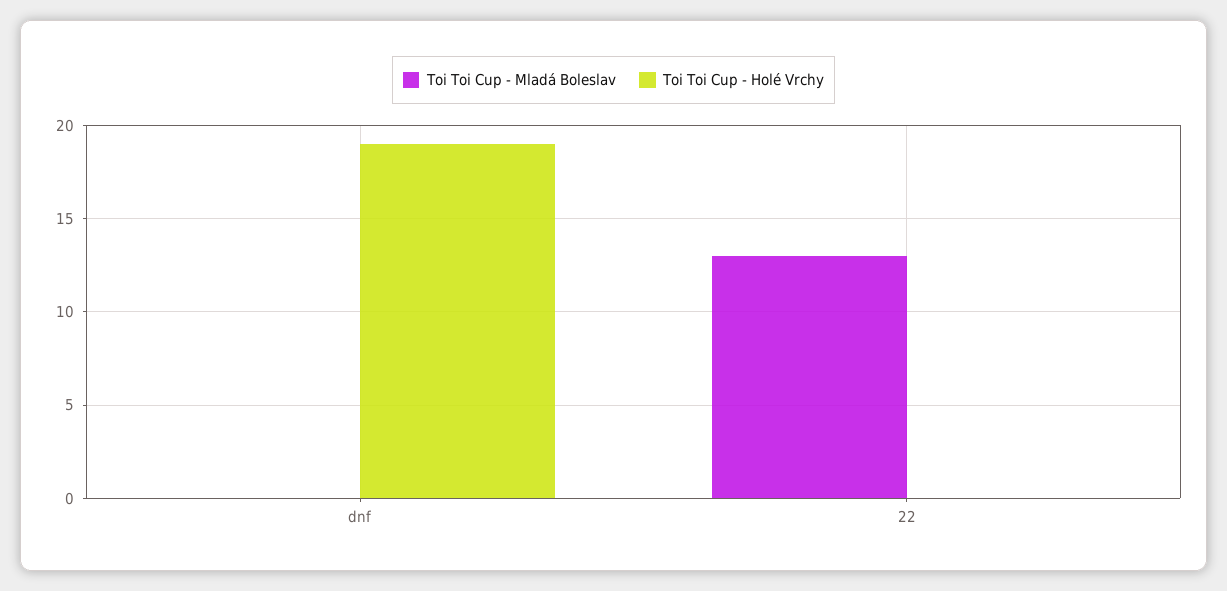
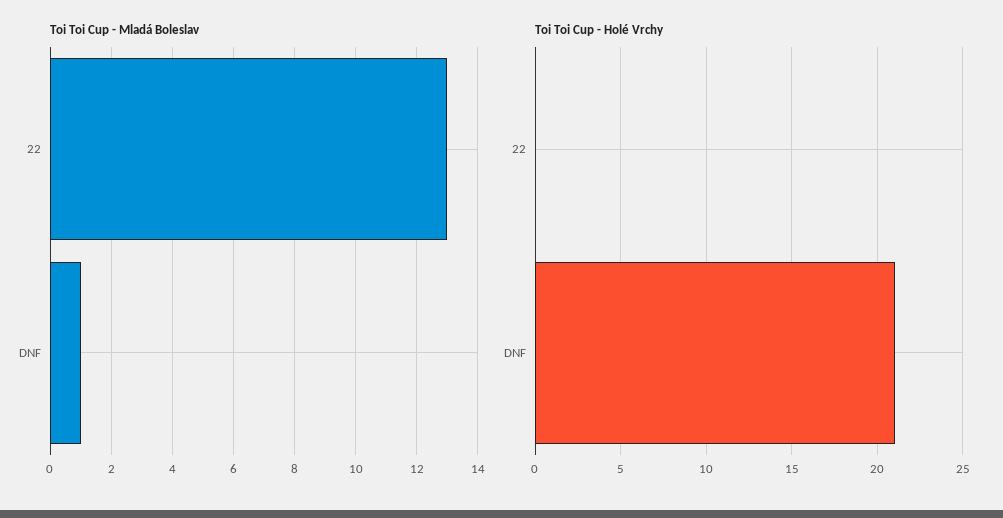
  {
    "Toi Toi Cup - Mladá Boleslav": {
-     "dnf": 0,
+     "dnf": 1,
      "22": 13
    },
    "Toi Toi Cup - Holé Vrchy": {
-     "dnf": 19,
+     "dnf": 21,
      "22": 0
    }
  }

